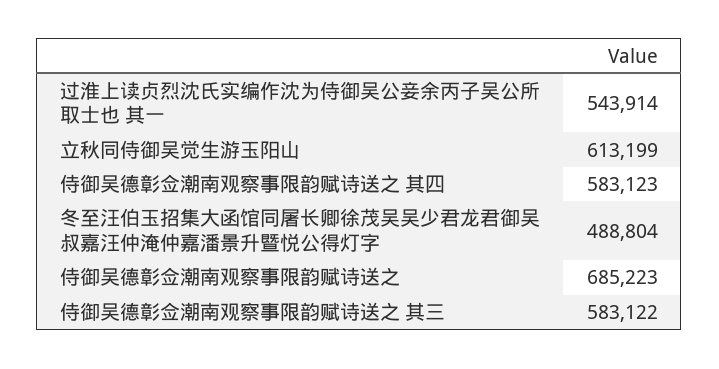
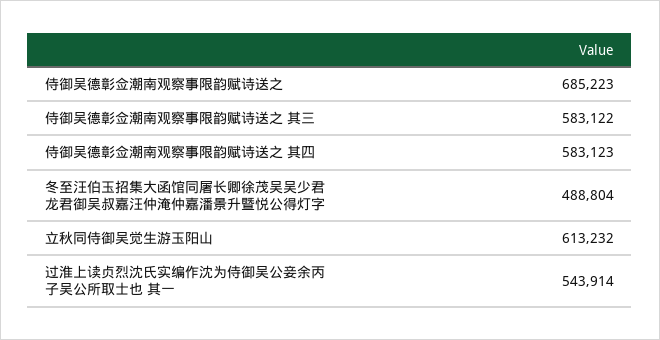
  {
    "过淮上读贞烈沈氏实编作沈为侍御吴公妾余丙子吴公所取士也 其一": 543914,
-   "立秋同侍御吴觉生游玉阳山": 613199,
+   "立秋同侍御吴觉生游玉阳山": 613232,
    "侍御吴德彰佥潮南观察事限韵赋诗送之 其四": 583123,
    "冬至汪伯玉招集大函馆同屠长卿徐茂吴吴少君龙君御吴叔嘉汪仲淹仲嘉潘景升暨悦公得灯字": 488804,
    "侍御吴德彰佥潮南观察事限韵赋诗送之": 685223,
    "侍御吴德彰佥潮南观察事限韵赋诗送之 其三": 583122
  }

